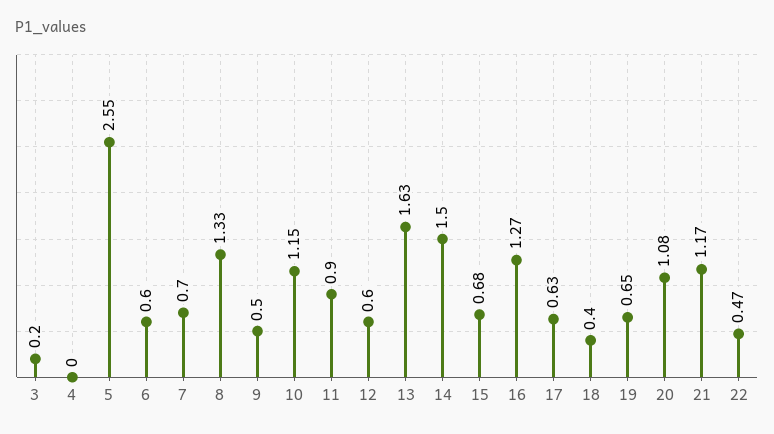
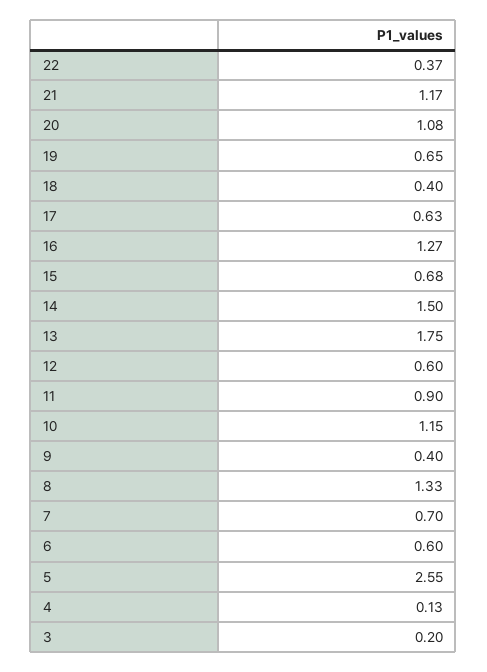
  {
    "3": 0.2,
-   "4": 0,
+   "4": 0.13,
    "5": 2.55,
    "6": 0.6,
    "7": 0.7,
    "8": 1.33,
-   "9": 0.5,
+   "9": 0.4,
    "10": 1.15,
    "11": 0.9,
    "12": 0.6,
-   "13": 1.63,
+   "13": 1.75,
    "14": 1.5,
    "15": 0.68,
    "16": 1.27,
    "17": 0.63,
    "18": 0.4,
    "19": 0.65,
    "20": 1.08,
    "21": 1.17,
-   "22": 0.47
+   "22": 0.37
  }

